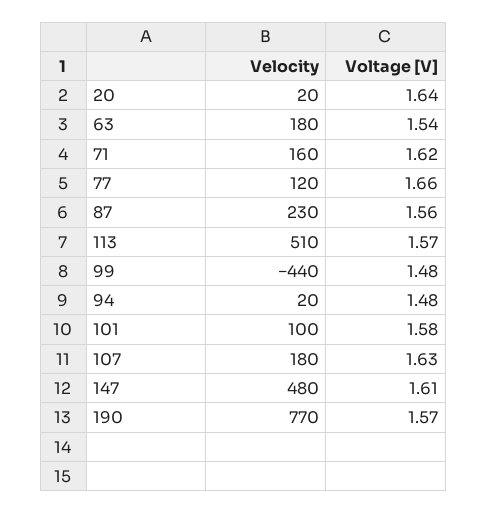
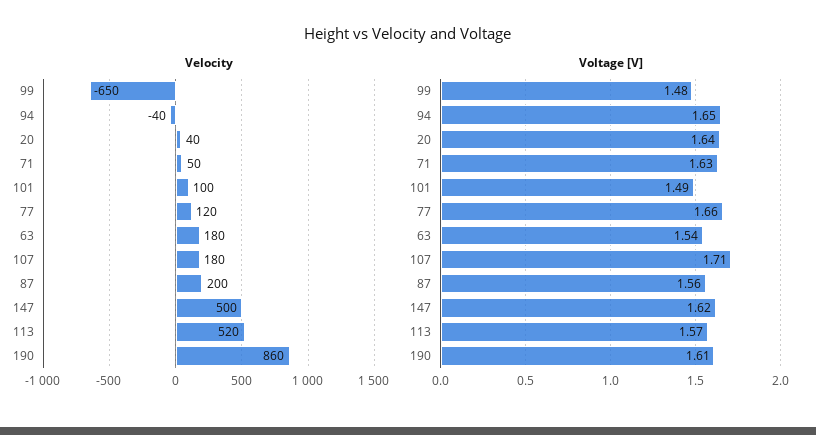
  {
    "Velocity": {
-     "20": 20,
+     "20": 40,
      "63": 180,
-     "71": 160,
+     "71": 50,
      "77": 120,
-     "87": 230,
+     "87": 200,
-     "113": 510,
+     "113": 520,
-     "99": -440,
+     "99": -650,
-     "94": 20,
+     "94": -40,
      "101": 100,
      "107": 180,
-     "147": 480,
+     "147": 500,
-     "190": 770
+     "190": 860
    },
    "Voltage [V]": {
      "20": 1.64,
      "63": 1.54,
-     "71": 1.62,
+     "71": 1.63,
      "77": 1.66,
      "87": 1.56,
      "113": 1.57,
      "99": 1.48,
-     "94": 1.48,
+     "94": 1.65,
-     "101": 1.58,
+     "101": 1.49,
-     "107": 1.63,
+     "107": 1.71,
-     "147": 1.61,
+     "147": 1.62,
-     "190": 1.57
+     "190": 1.61
    }
  }

